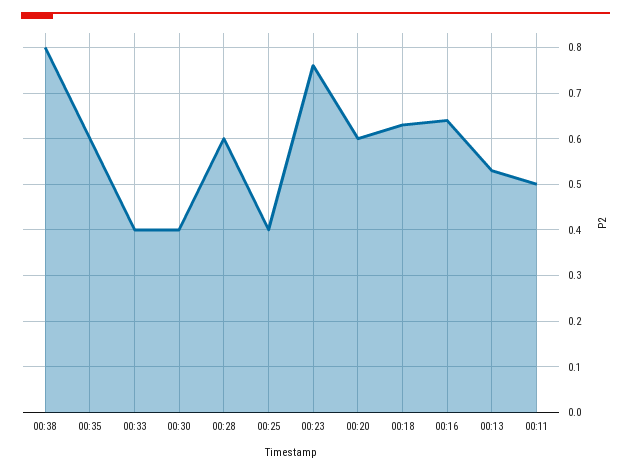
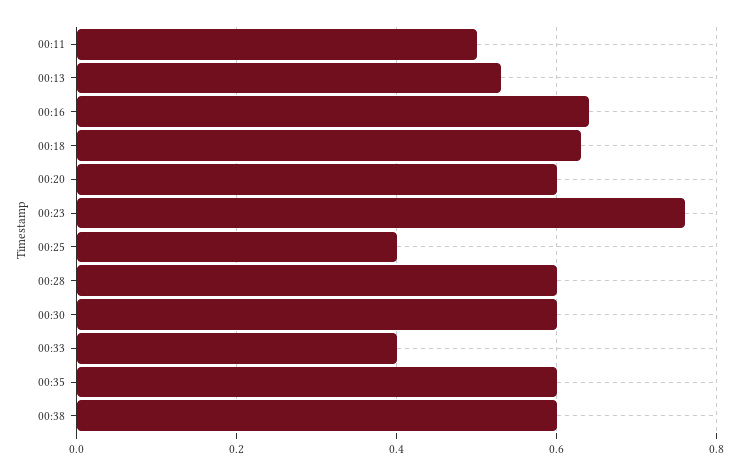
  {
-   "00:38": 0.8,
+   "00:38": 0.6,
    "00:35": 0.6,
    "00:33": 0.4,
-   "00:30": 0.4,
+   "00:30": 0.6,
    "00:28": 0.6,
    "00:25": 0.4,
    "00:23": 0.75,
    "00:20": 0.6,
    "00:18": 0.65,
    "00:16": 0.65,
    "00:13": 0.55,
    "00:11": 0.5
  }

